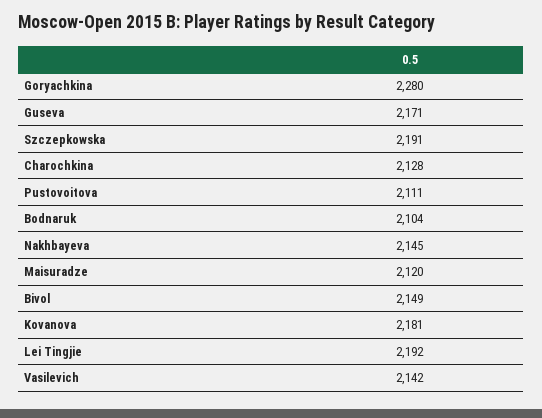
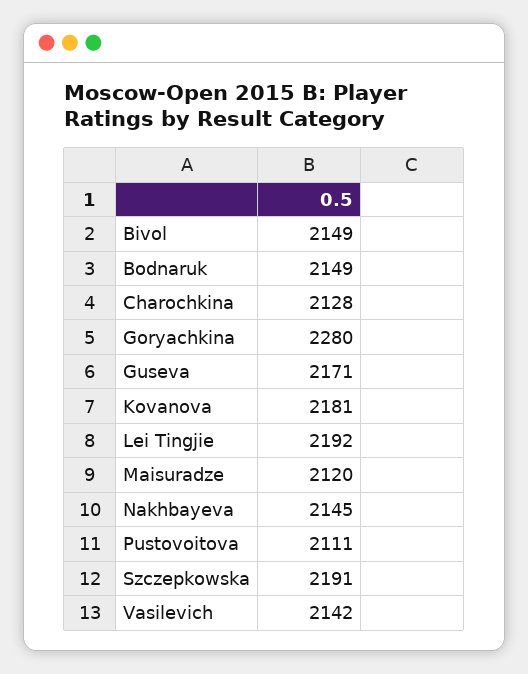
  {
    "Goryachkina": 2280,
    "Guseva": 2171,
    "Szczepkowska": 2191,
    "Charochkina": 2128,
    "Pustovoitova": 2111,
-   "Bodnaruk": 2104,
+   "Bodnaruk": 2149,
    "Nakhbayeva": 2145,
    "Maisuradze": 2120,
    "Bivol": 2149,
    "Kovanova": 2181,
    "Lei Tingjie": 2192,
    "Vasilevich": 2142
  }

